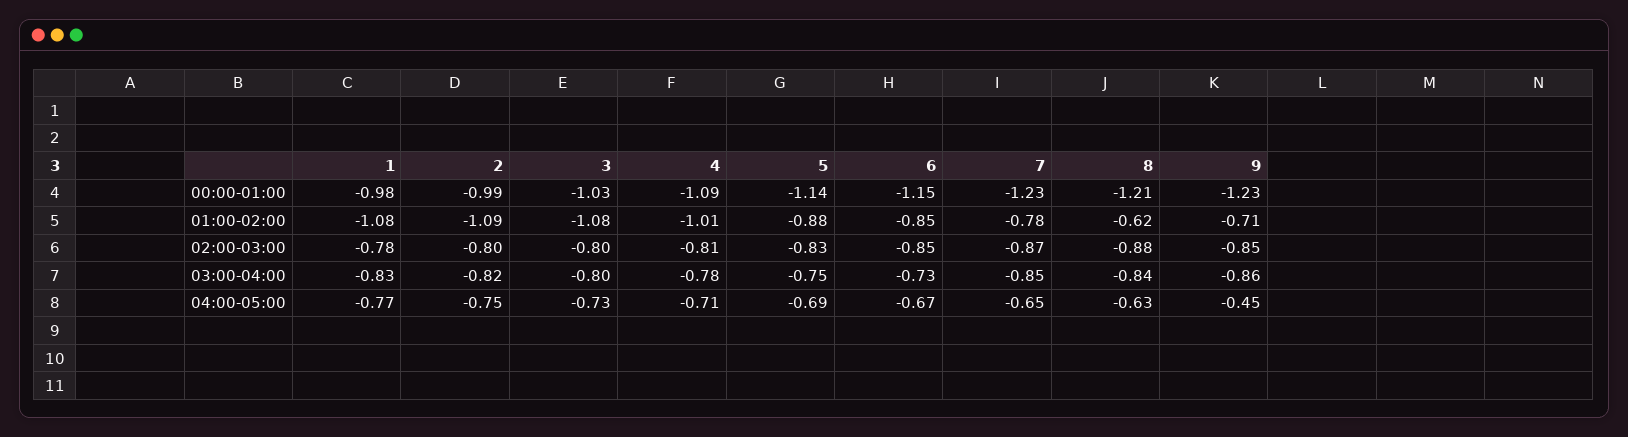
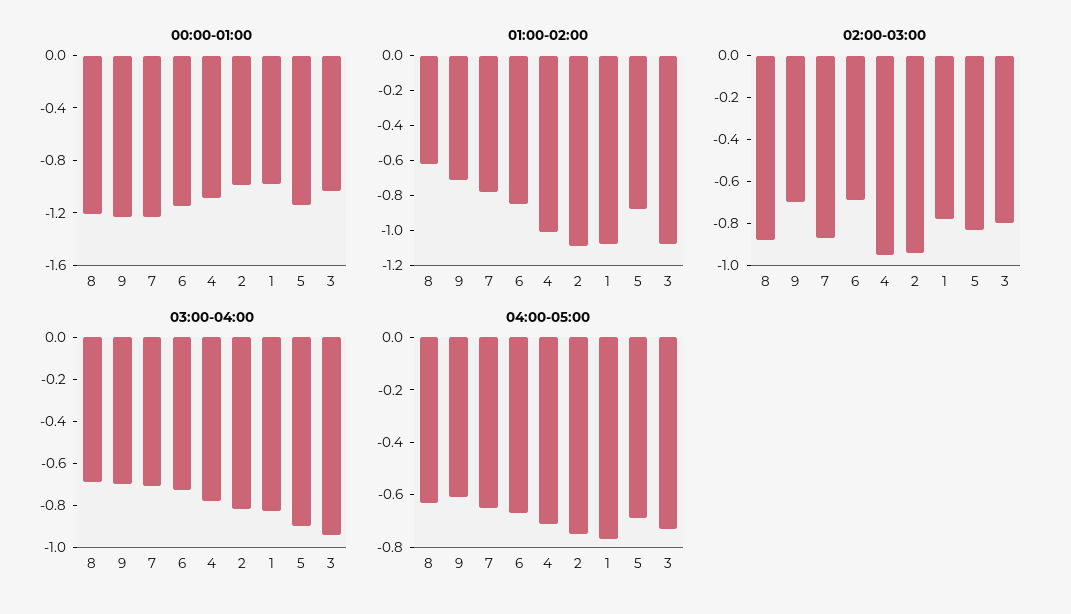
  {
    "00:00-01:00": {
      "1": -0.98,
      "2": -0.99,
      "3": -1.03,
      "4": -1.09,
      "5": -1.14,
      "6": -1.15,
      "7": -1.23,
      "8": -1.21,
      "9": -1.23
    },
    "01:00-02:00": {
      "1": -1.08,
      "2": -1.09,
      "3": -1.08,
      "4": -1.01,
      "5": -0.88,
      "6": -0.85,
      "7": -0.78,
      "8": -0.62,
      "9": -0.71
    },
    "02:00-03:00": {
      "1": -0.78,
-     "2": -0.8,
+     "2": -0.95,
      "3": -0.8,
-     "4": -0.81,
+     "4": -0.95,
      "5": -0.83,
-     "6": -0.85,
+     "6": -0.7,
      "7": -0.87,
      "8": -0.88,
-     "9": -0.85
+     "9": -0.7
    },
    "03:00-04:00": {
      "1": -0.83,
      "2": -0.82,
-     "3": -0.8,
+     "3": -0.95,
      "4": -0.78,
-     "5": -0.75,
+     "5": -0.9,
      "6": -0.73,
-     "7": -0.85,
+     "7": -0.7,
-     "8": -0.84,
+     "8": -0.7,
-     "9": -0.86
+     "9": -0.7
    },
    "04:00-05:00": {
      "1": -0.77,
      "2": -0.75,
      "3": -0.73,
      "4": -0.71,
      "5": -0.69,
      "6": -0.67,
      "7": -0.65,
      "8": -0.63,
-     "9": -0.45
+     "9": -0.6
    }
  }

